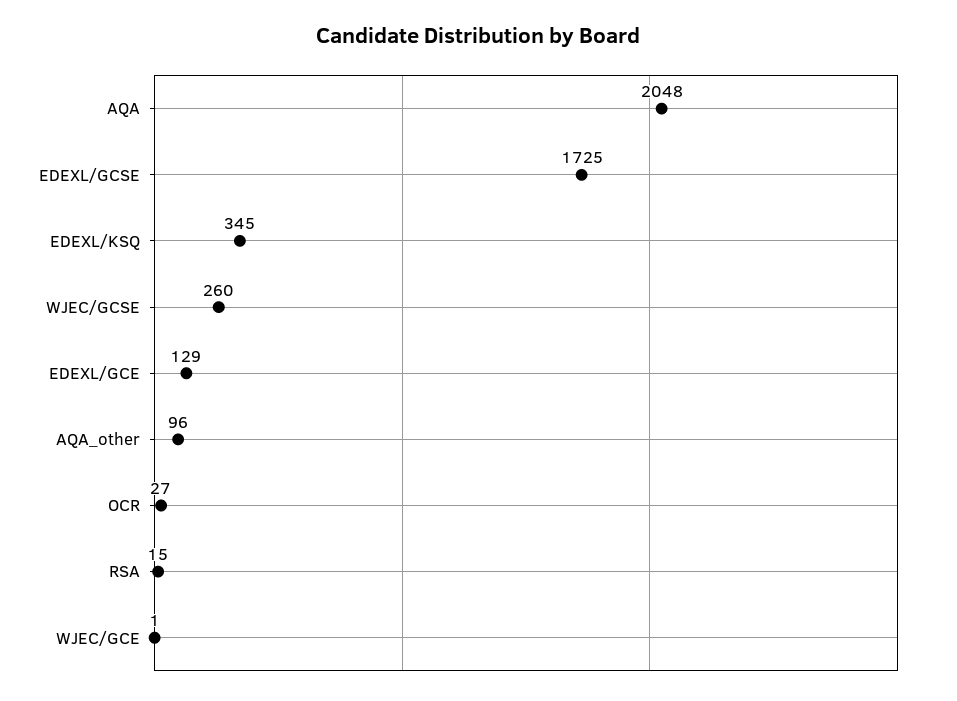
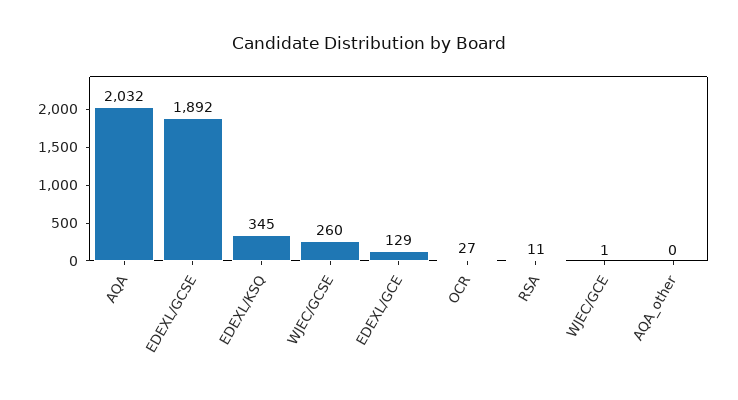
  {
-   "AQA": 2048,
+   "AQA": 2032,
-   "EDEXL/GCSE": 1725,
+   "EDEXL/GCSE": 1892,
    "EDEXL/KSQ": 345,
    "WJEC/GCSE": 260,
    "EDEXL/GCE": 129,
-   "AQA_other": 96,
+   "AQA_other": 0,
    "OCR": 27,
-   "RSA": 15,
+   "RSA": 11,
    "WJEC/GCE": 1
  }

